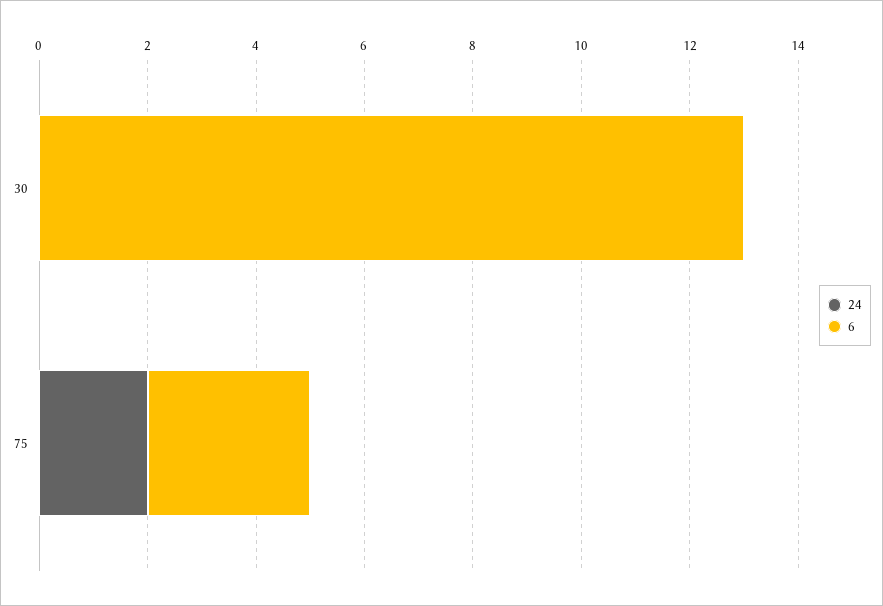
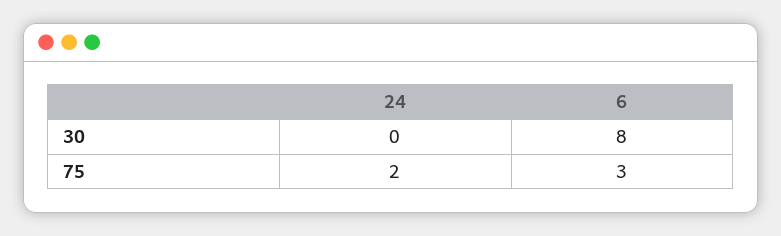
  {
    "24": {
      "30": 0,
      "75": 2
    },
    "6": {
-     "30": 13,
+     "30": 8,
      "75": 3
    }
  }

